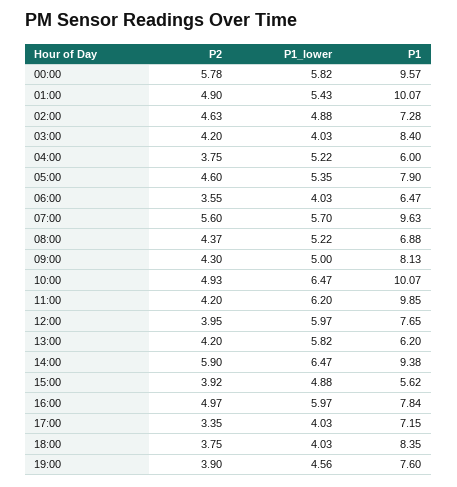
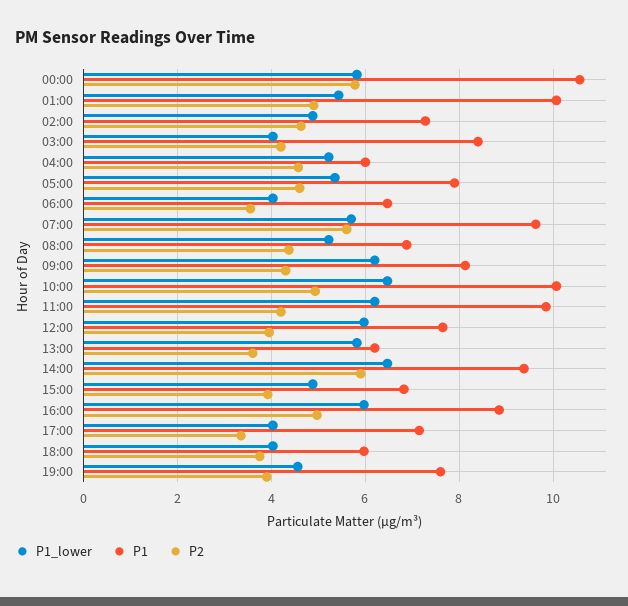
  {
    "P2": {
      "00:00": 5.78,
      "01:00": 4.9,
      "02:00": 4.63,
      "03:00": 4.2,
-     "04:00": 3.75,
+     "04:00": 4.6,
      "05:00": 4.6,
      "06:00": 3.55,
      "07:00": 5.6,
      "08:00": 4.37,
      "09:00": 4.3,
      "10:00": 4.93,
      "11:00": 4.2,
      "12:00": 3.95,
-     "13:00": 4.2,
+     "13:00": 3.6,
      "14:00": 5.9,
      "15:00": 3.92,
      "16:00": 4.97,
      "17:00": 3.35,
      "18:00": 3.75,
      "19:00": 3.9
    },
    "P1_lower": {
      "00:00": 5.82,
      "01:00": 5.43,
      "02:00": 4.88,
      "03:00": 4.03,
      "04:00": 5.22,
      "05:00": 5.35,
      "06:00": 4.03,
      "07:00": 5.7,
      "08:00": 5.22,
-     "09:00": 5,
+     "09:00": 6.2,
      "10:00": 6.47,
      "11:00": 6.2,
      "12:00": 5.97,
      "13:00": 5.82,
      "14:00": 6.47,
      "15:00": 4.88,
      "16:00": 5.97,
      "17:00": 4.03,
      "18:00": 4.03,
      "19:00": 4.56
    },
    "P1": {
-     "00:00": 9.57,
+     "00:00": 10.6,
      "01:00": 10.07,
      "02:00": 7.28,
      "03:00": 8.4,
      "04:00": 6,
      "05:00": 7.9,
      "06:00": 6.47,
      "07:00": 9.63,
      "08:00": 6.88,
      "09:00": 8.13,
      "10:00": 10.07,
      "11:00": 9.85,
      "12:00": 7.65,
      "13:00": 6.2,
      "14:00": 9.38,
-     "15:00": 5.62,
+     "15:00": 6.8,
-     "16:00": 7.84,
+     "16:00": 8.8,
      "17:00": 7.15,
-     "18:00": 8.35,
+     "18:00": 6,
      "19:00": 7.6
    }
  }

